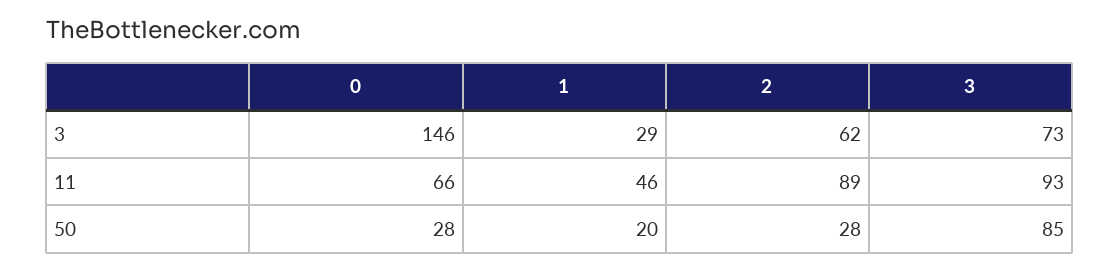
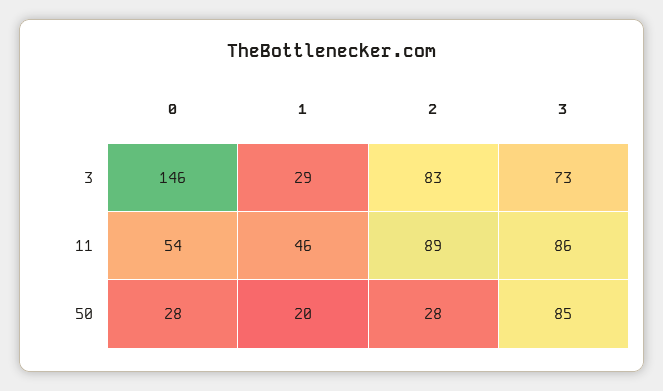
  {
    "0": {
      "3": 146,
-     "11": 66,
+     "11": 54,
      "50": 28
    },
    "1": {
      "3": 29,
      "11": 46,
      "50": 20
    },
    "2": {
-     "3": 62,
+     "3": 83,
      "11": 89,
      "50": 28
    },
    "3": {
      "3": 73,
-     "11": 93,
+     "11": 86,
      "50": 85
    }
  }

